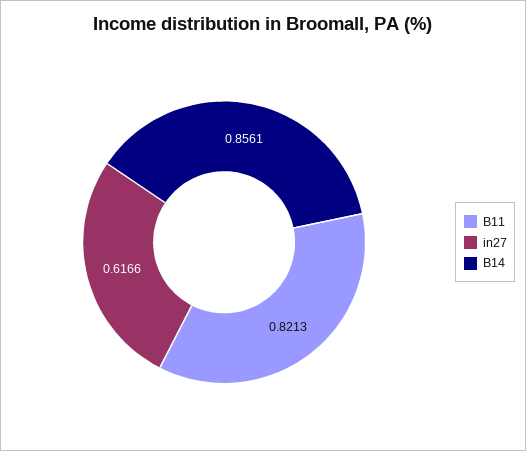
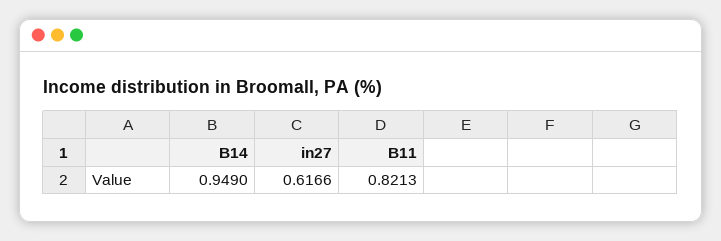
  {
    "B11": 0.8213,
    "in27": 0.6166,
-   "B14": 0.8561
+   "B14": 0.949
  }

